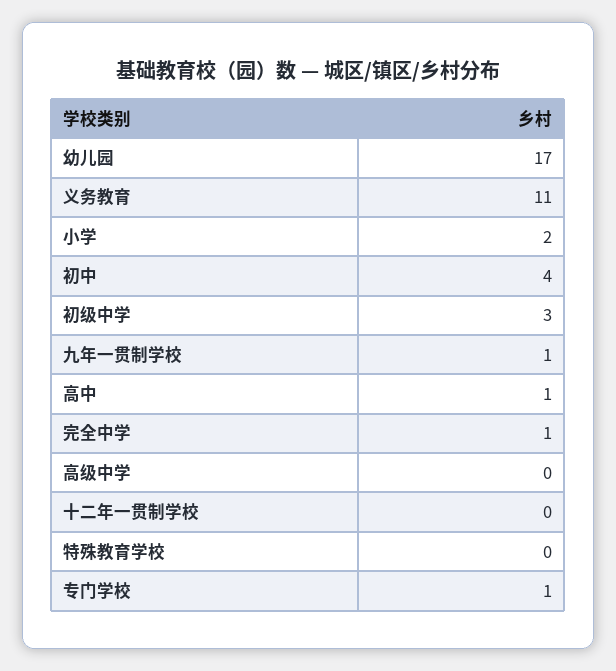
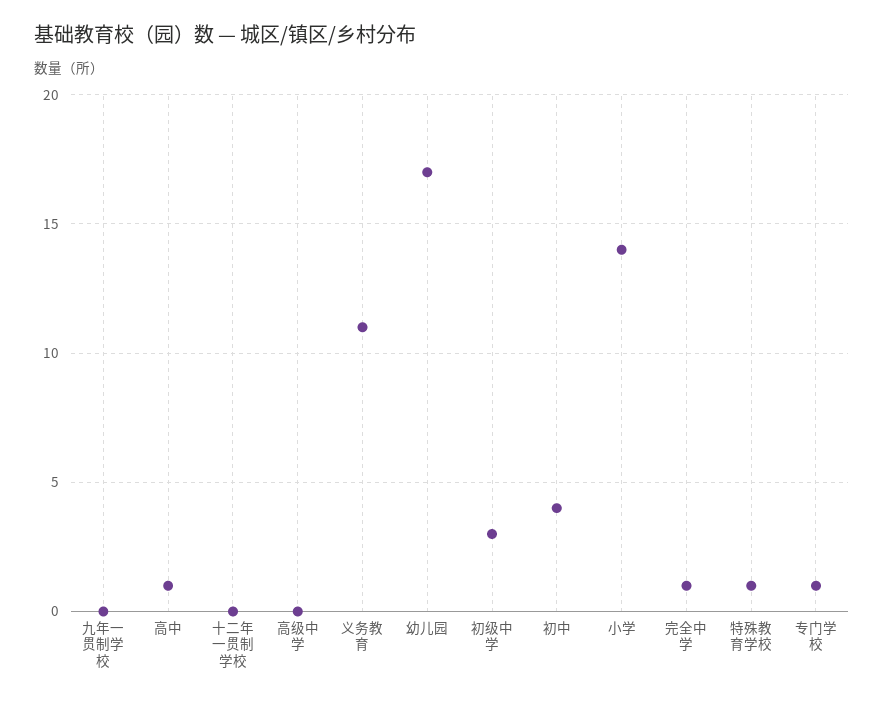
  {
    "幼儿园": 17,
    "义务教育": 11,
-   "小学": 2,
+   "小学": 14,
    "初中": 4,
    "初级中学": 3,
-   "九年一贯制学校": 1,
+   "九年一贯制学校": 0,
    "高中": 1,
    "完全中学": 1,
    "高级中学": 0,
    "十二年一贯制学校": 0,
-   "特殊教育学校": 0,
+   "特殊教育学校": 1,
    "专门学校": 1
  }

